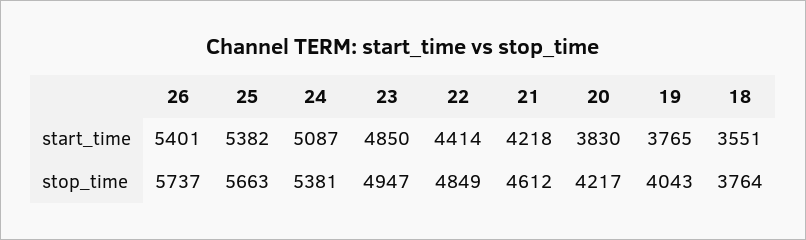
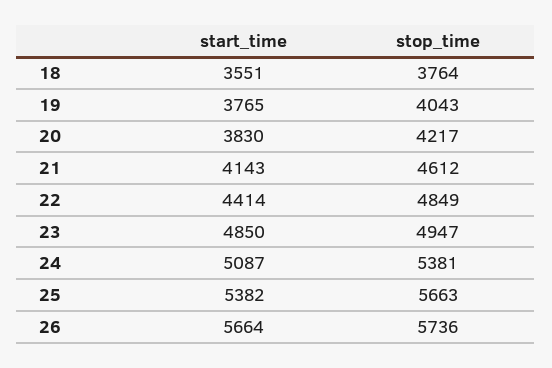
  {
    "26": {
-     "start_time": 5401,
+     "start_time": 5664,
-     "stop_time": 5737
+     "stop_time": 5736
    },
    "25": {
      "start_time": 5382,
      "stop_time": 5663
    },
    "24": {
      "start_time": 5087,
      "stop_time": 5381
    },
    "23": {
      "start_time": 4850,
      "stop_time": 4947
    },
    "22": {
      "start_time": 4414,
      "stop_time": 4849
    },
    "21": {
-     "start_time": 4218,
+     "start_time": 4143,
      "stop_time": 4612
    },
    "20": {
      "start_time": 3830,
      "stop_time": 4217
    },
    "19": {
      "start_time": 3765,
      "stop_time": 4043
    },
    "18": {
      "start_time": 3551,
      "stop_time": 3764
    }
  }

